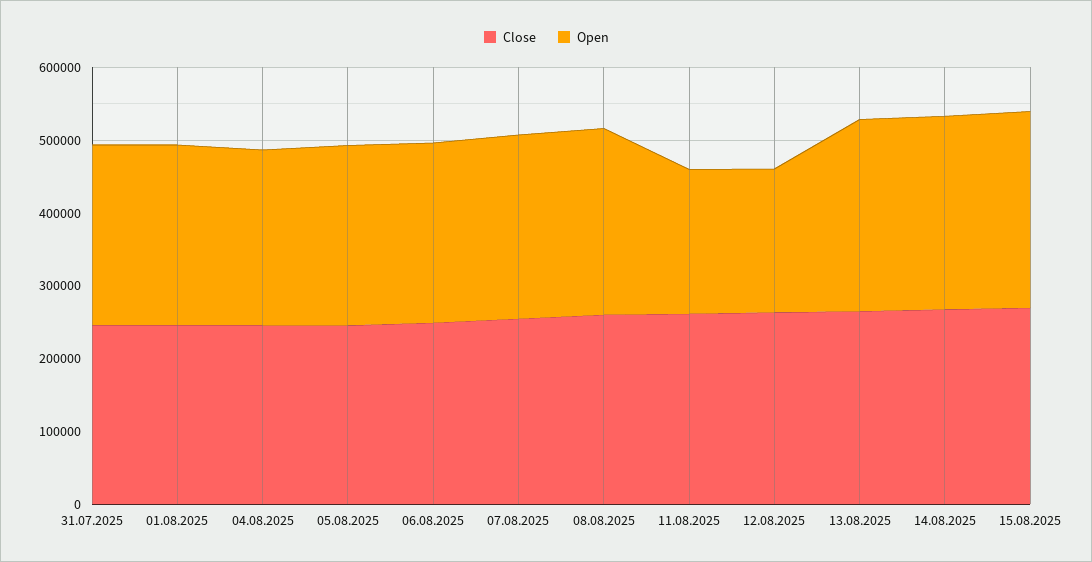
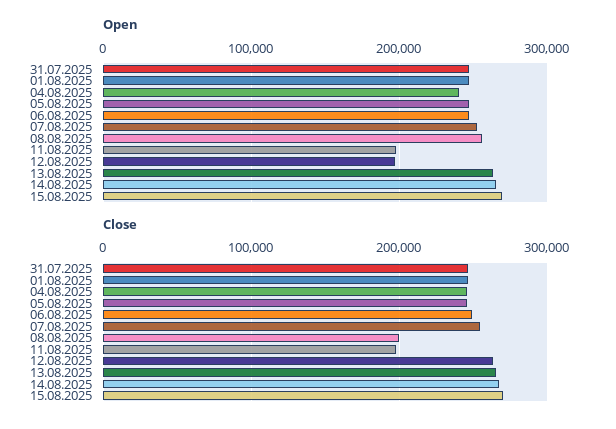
  {
    "Close": {
      "31.07.2025": 250000,
      "01.08.2025": 250000,
      "04.08.2025": 250000,
      "05.08.2025": 250000,
      "06.08.2025": 250000,
      "07.08.2025": 250000,
-     "08.08.2025": 260000,
+     "08.08.2025": 200000,
-     "11.08.2025": 260000,
+     "11.08.2025": 200000,
      "12.08.2025": 260000,
      "13.08.2025": 270000,
      "14.08.2025": 270000,
      "15.08.2025": 270000
    },
    "Open": {
      "31.07.2025": 250000,
      "01.08.2025": 250000,
      "04.08.2025": 240000,
      "05.08.2025": 250000,
      "06.08.2025": 250000,
      "07.08.2025": 250000,
      "08.08.2025": 260000,
      "11.08.2025": 200000,
      "12.08.2025": 200000,
      "13.08.2025": 260000,
      "14.08.2025": 270000,
      "15.08.2025": 270000
    }
  }

